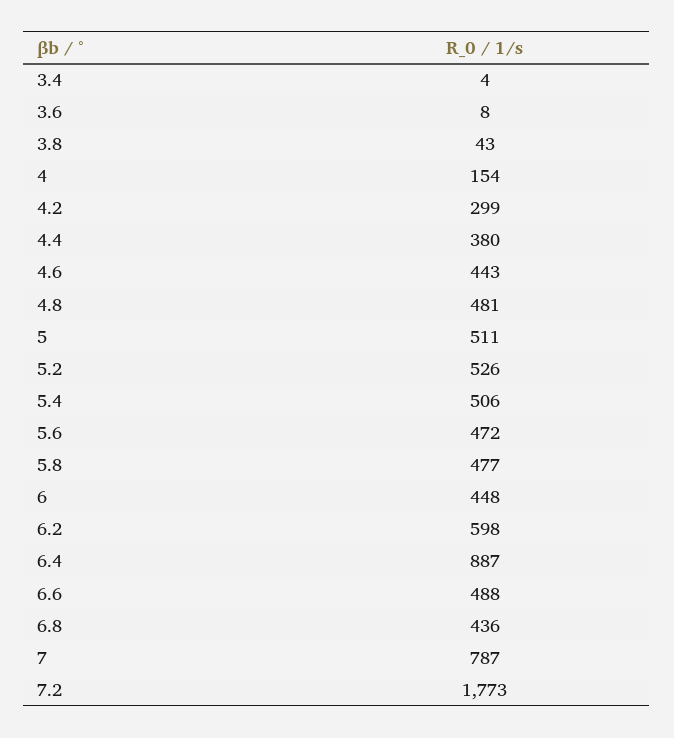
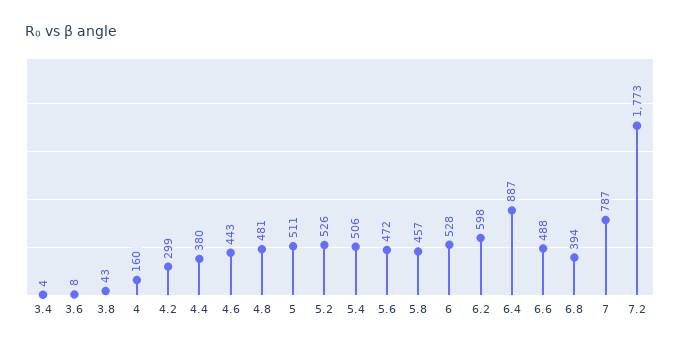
  {
    "3.4": 4,
    "3.6": 8,
    "3.8": 43,
-   "4": 154,
+   "4": 160,
    "4.2": 299,
    "4.4": 380,
    "4.6": 443,
    "4.8": 481,
    "5": 511,
    "5.2": 526,
    "5.4": 506,
    "5.6": 472,
-   "5.8": 477,
+   "5.8": 457,
-   "6": 448,
+   "6": 528,
    "6.2": 598,
    "6.4": 887,
    "6.6": 488,
-   "6.8": 436,
+   "6.8": 394,
    "7": 787,
    "7.2": 1773
  }

